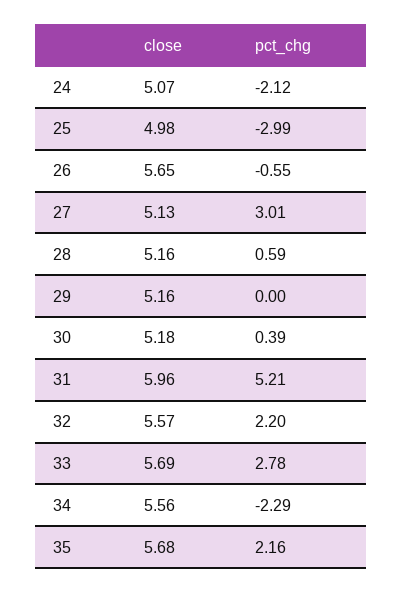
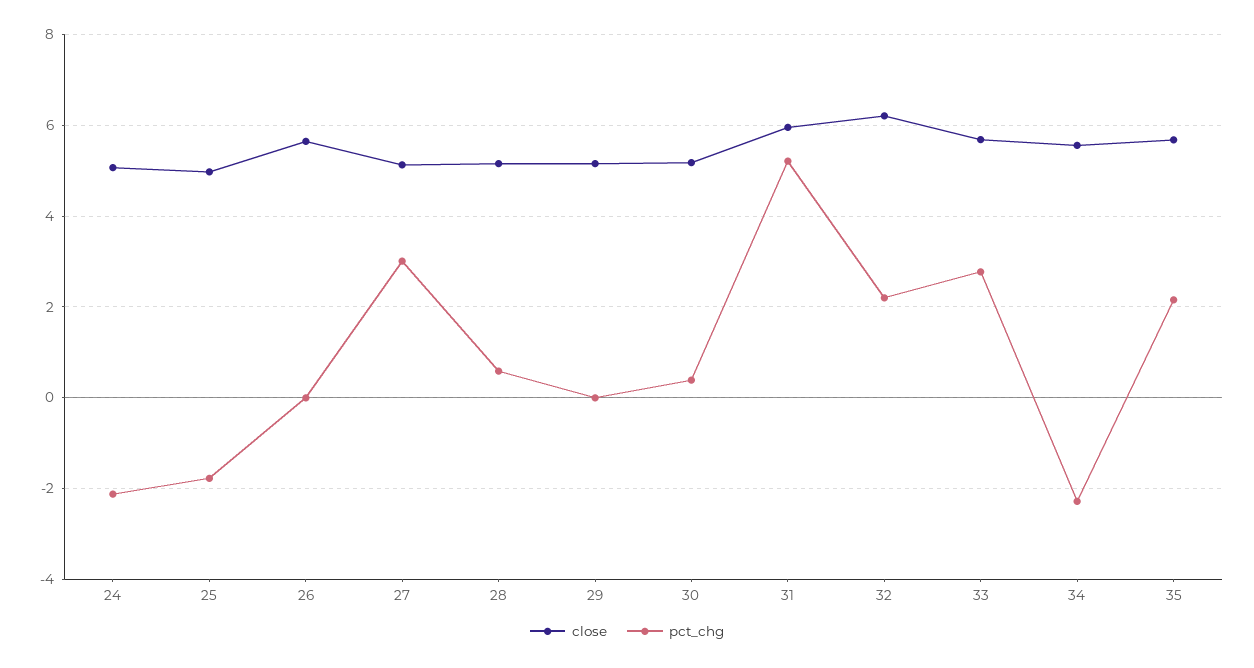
  {
    "close": {
      "24": 5.07,
      "25": 4.98,
      "26": 5.65,
      "27": 5.13,
      "28": 5.16,
      "29": 5.16,
      "30": 5.18,
      "31": 5.96,
-     "32": 5.57,
+     "32": 6.2,
      "33": 5.69,
      "34": 5.56,
      "35": 5.68
    },
    "pct_chg": {
      "24": -2.12,
-     "25": -2.99,
+     "25": -1.8,
-     "26": -0.55,
+     "26": 0,
      "27": 3.01,
      "28": 0.59,
      "29": 0,
      "30": 0.39,
      "31": 5.21,
      "32": 2.2,
      "33": 2.78,
      "34": -2.29,
      "35": 2.16
    }
  }

